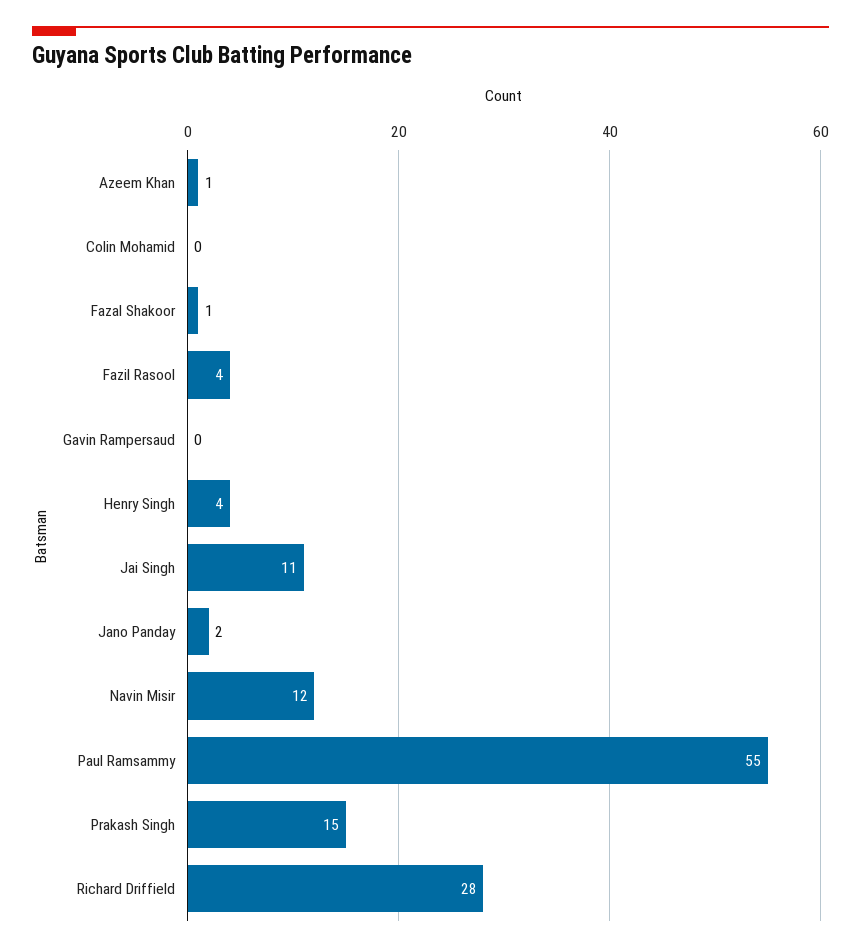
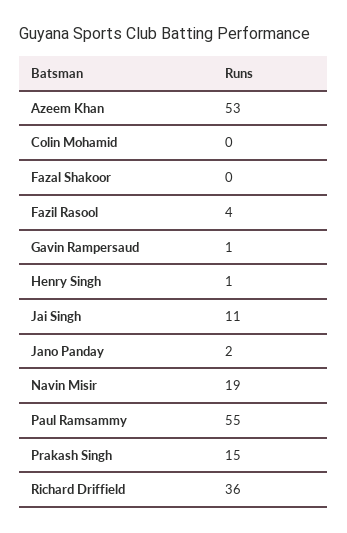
  {
-   "Azeem Khan": 1,
+   "Azeem Khan": 53,
    "Colin Mohamid": 0,
-   "Fazal Shakoor": 1,
+   "Fazal Shakoor": 0,
    "Fazil Rasool": 4,
-   "Gavin Rampersaud": 0,
+   "Gavin Rampersaud": 1,
-   "Henry Singh": 4,
+   "Henry Singh": 1,
    "Jai Singh": 11,
    "Jano Panday": 2,
-   "Navin Misir": 12,
+   "Navin Misir": 19,
    "Paul Ramsammy": 55,
    "Prakash Singh": 15,
-   "Richard Driffield": 28
+   "Richard Driffield": 36
  }

